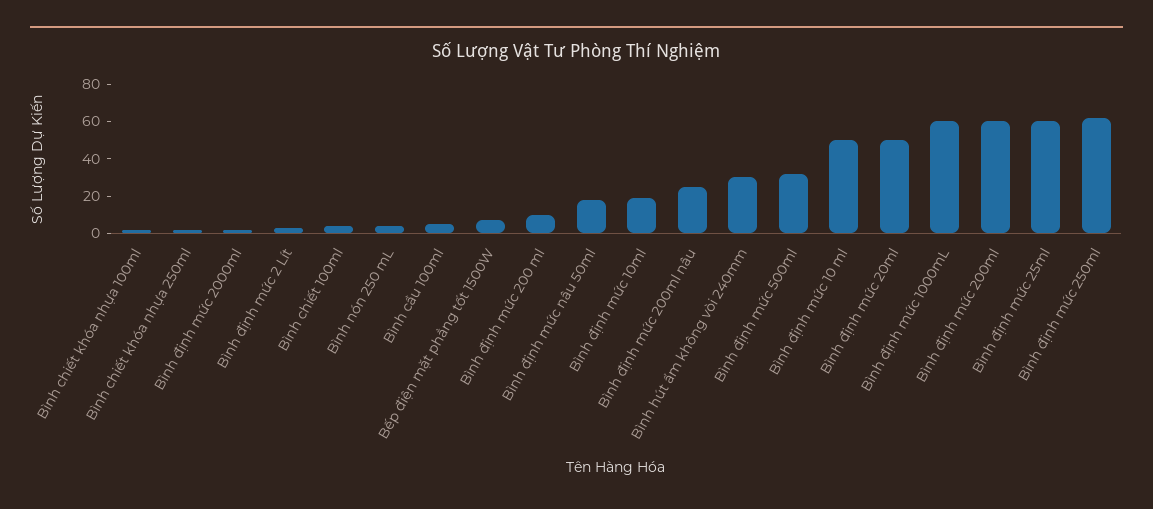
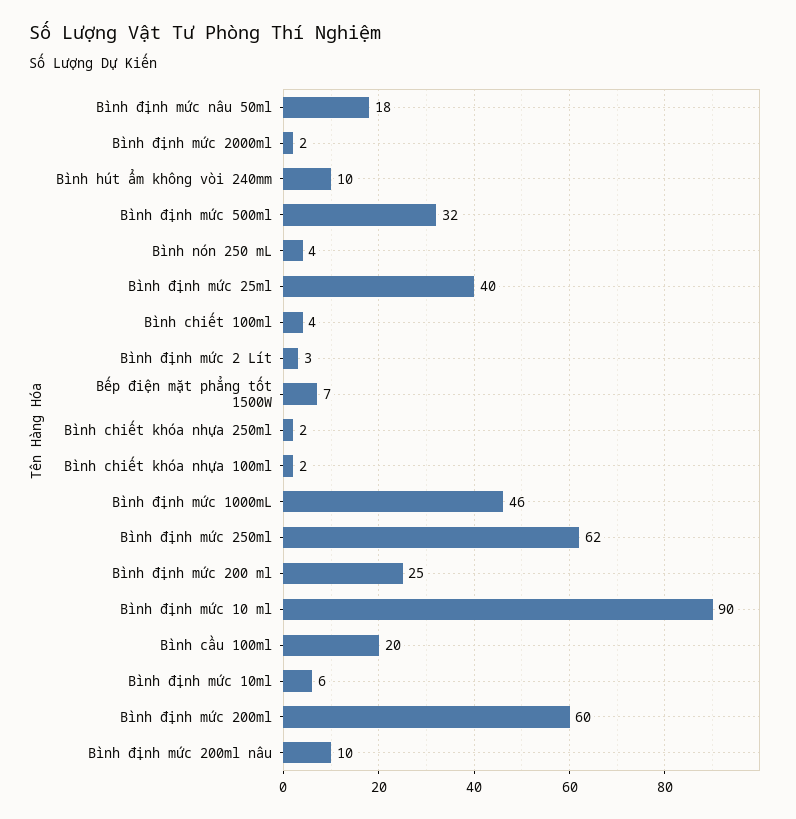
  {
    "Bình chiết khóa nhựa 100ml": 2,
    "Bình chiết khóa nhựa 250ml": 2,
    "Bình định mức 2000ml": 2,
    "Bình định mức 2 Lít": 3,
    "Bình chiết 100ml": 4,
    "Bình nón 250 mL": 4,
-   "Bình cầu 100ml": 5,
+   "Bình cầu 100ml": 20,
    "Bếp điện mặt phẳng tốt 1500W": 7,
-   "Bình định mức 200 ml": 10,
+   "Bình định mức 200 ml": 25,
    "Bình định mức nâu 50ml": 18,
-   "Bình định mức 10ml": 20,
+   "Bình định mức 10ml": 6,
-   "Bình định mức 200ml nâu": 25,
+   "Bình định mức 200ml nâu": 10,
-   "Bình hút ẩm không vòi 240mm": 30,
+   "Bình hút ẩm không vòi 240mm": 10,
    "Bình định mức 500ml": 32,
-   "Bình định mức 10 ml": 50,
+   "Bình định mức 10 ml": 90,
-   "Bình định mức 20ml": 50,
-   "Bình định mức 1000mL": 60,
+   "Bình định mức 1000mL": 46,
    "Bình định mức 200ml": 60,
-   "Bình định mức 25ml": 60,
+   "Bình định mức 25ml": 40,
    "Bình định mức 250ml": 62
  }

